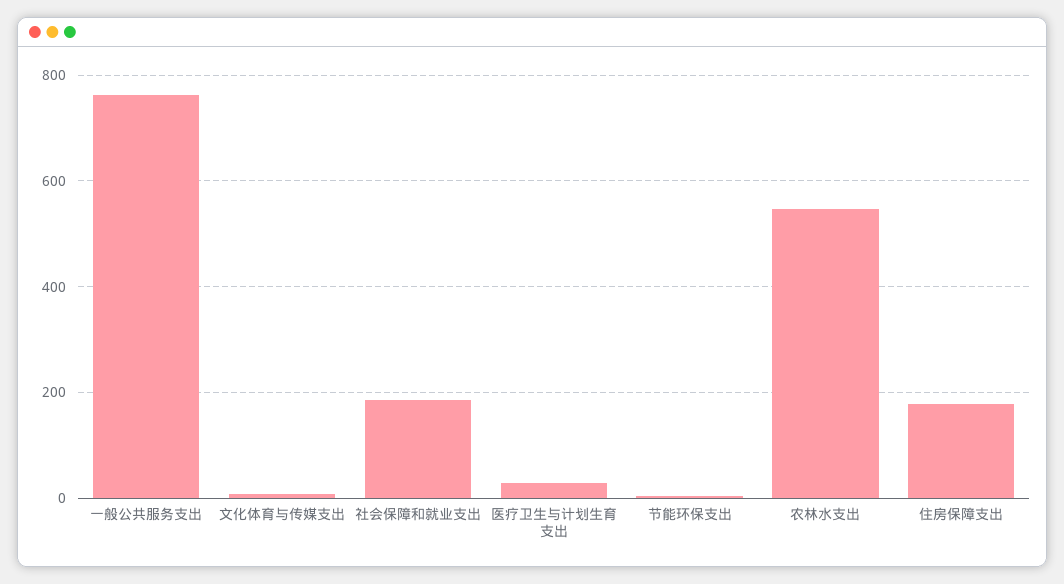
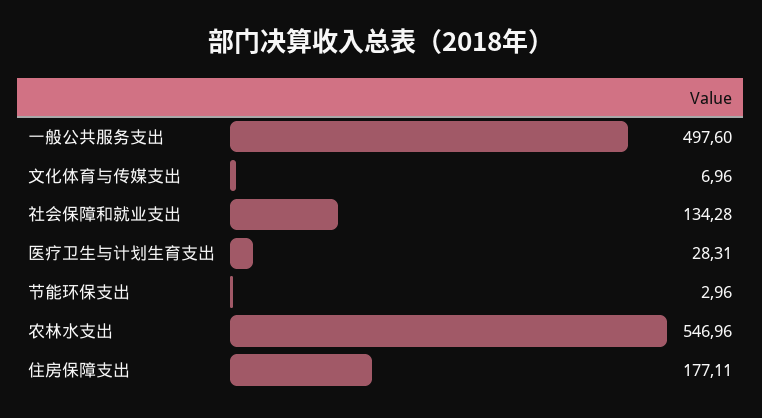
  {
-   "一般公共服务支出": 760,
+   "一般公共服务支出": 497.6,
    "文化体育与传媒支出": 6.96,
-   "社会保障和就业支出": 180,
+   "社会保障和就业支出": 134.28,
    "医疗卫生与计划生育支出": 28.31,
    "节能环保支出": 2.96,
    "农林水支出": 546.96,
    "住房保障支出": 177.11
  }

